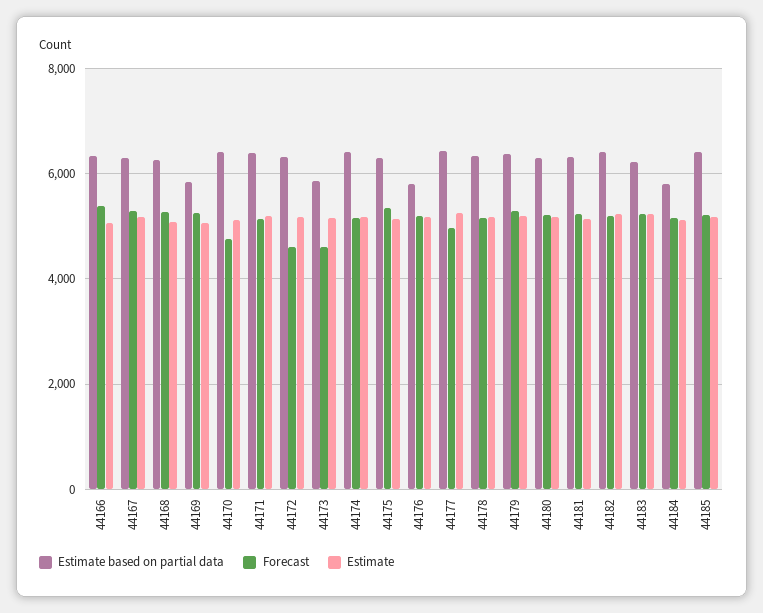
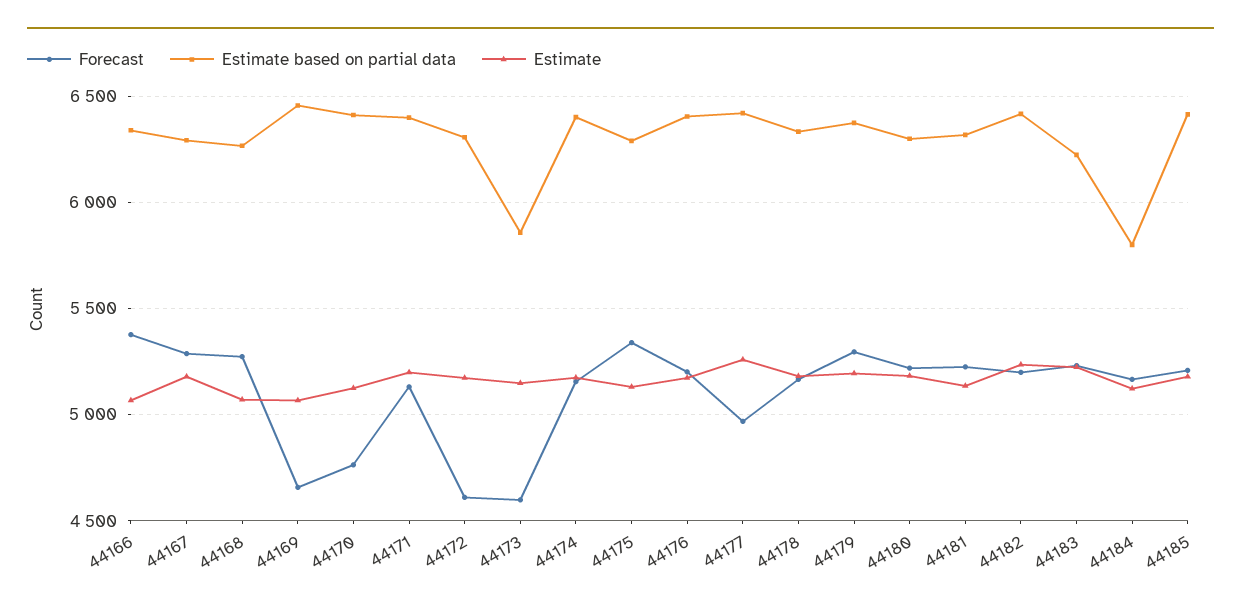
  {
    "Estimate based on partial data": {
      "44166": 6350,
      "44167": 6300,
      "44168": 6250,
-     "44169": 5800,
+     "44169": 6450,
      "44170": 6400,
      "44171": 6400,
      "44172": 6300,
      "44173": 5850,
      "44174": 6400,
      "44175": 6300,
-     "44176": 5800,
+     "44176": 6400,
      "44177": 6400,
      "44178": 6350,
      "44179": 6400,
      "44180": 6300,
      "44181": 6300,
      "44182": 6400,
      "44183": 6250,
      "44184": 5800,
      "44185": 6400
    },
    "Forecast": {
      "44166": 5400,
      "44167": 5300,
      "44168": 5250,
-     "44169": 5200,
+     "44169": 4650,
      "44170": 4750,
      "44171": 5150,
      "44172": 4600,
      "44173": 4600,
      "44174": 5150,
      "44175": 5350,
      "44176": 5200,
      "44177": 4950,
      "44178": 5150,
      "44179": 5300,
      "44180": 5200,
      "44181": 5250,
      "44182": 5200,
      "44183": 5250,
      "44184": 5150,
      "44185": 5200
    },
    "Estimate": {
      "44166": 5050,
      "44167": 5200,
      "44168": 5050,
      "44169": 5050,
      "44170": 5150,
      "44171": 5200,
      "44172": 5150,
      "44173": 5150,
      "44174": 5200,
      "44175": 5150,
      "44176": 5150,
      "44177": 5250,
      "44178": 5200,
      "44179": 5200,
      "44180": 5200,
      "44181": 5150,
      "44182": 5250,
      "44183": 5200,
      "44184": 5100,
      "44185": 5200
    }
  }

